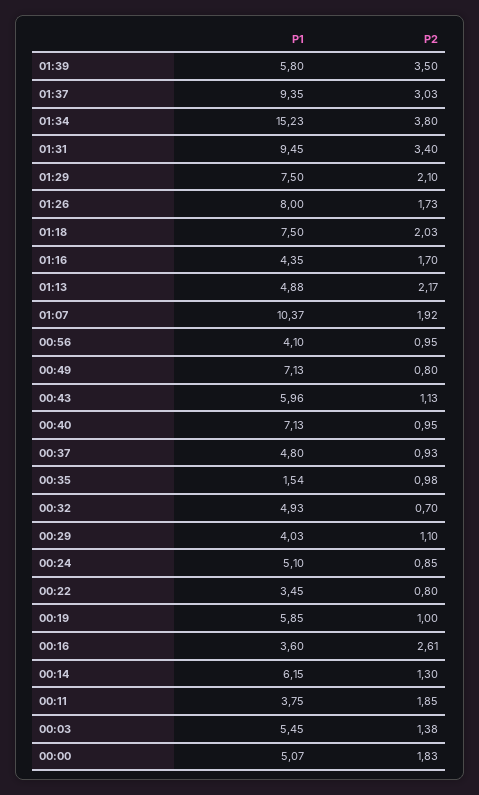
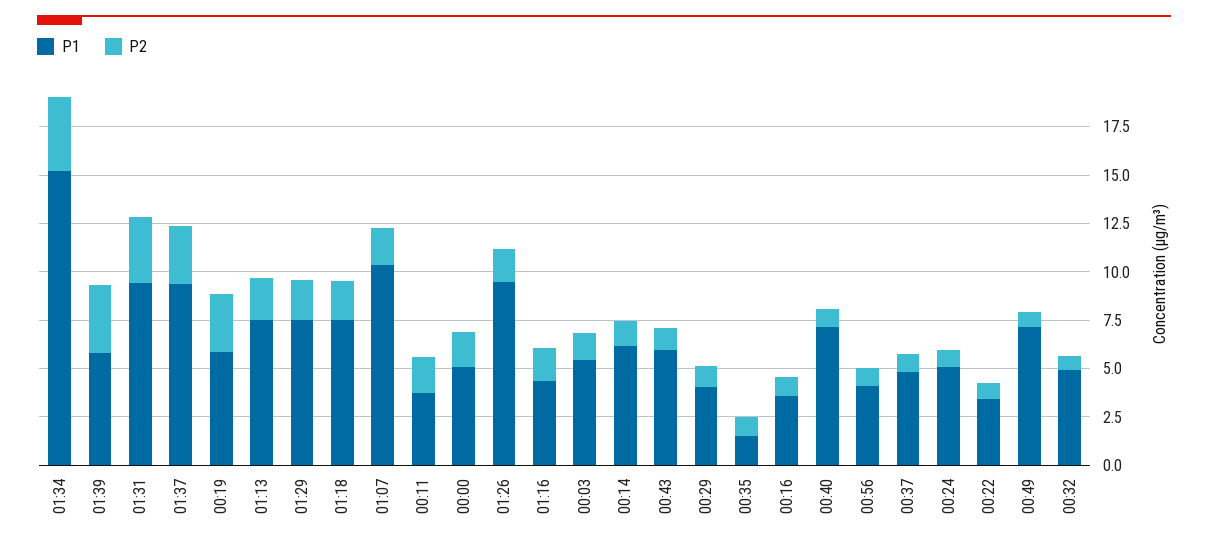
  {
    "P1": {
      "01:39": 5.8,
      "01:37": 9.35,
      "01:34": 15.23,
      "01:31": 9.45,
      "01:29": 7.5,
-     "01:26": 8,
+     "01:26": 9.5,
      "01:18": 7.5,
      "01:16": 4.35,
-     "01:13": 4.88,
+     "01:13": 7.5,
      "01:07": 10.37,
      "00:56": 4.1,
      "00:49": 7.13,
      "00:43": 5.96,
      "00:40": 7.13,
      "00:37": 4.8,
      "00:35": 1.54,
      "00:32": 4.93,
      "00:29": 4.03,
      "00:24": 5.1,
      "00:22": 3.45,
      "00:19": 5.85,
      "00:16": 3.6,
      "00:14": 6.15,
      "00:11": 3.75,
      "00:03": 5.45,
      "00:00": 5.07
    },
    "P2": {
      "01:39": 3.5,
      "01:37": 3.03,
      "01:34": 3.8,
      "01:31": 3.4,
      "01:29": 2.1,
      "01:26": 1.73,
      "01:18": 2.03,
      "01:16": 1.7,
      "01:13": 2.17,
      "01:07": 1.92,
      "00:56": 0.95,
      "00:49": 0.8,
      "00:43": 1.13,
      "00:40": 0.95,
      "00:37": 0.93,
      "00:35": 0.98,
      "00:32": 0.7,
      "00:29": 1.1,
      "00:24": 0.85,
      "00:22": 0.8,
-     "00:19": 1,
+     "00:19": 3,
-     "00:16": 2.61,
+     "00:16": 1,
      "00:14": 1.3,
      "00:11": 1.85,
      "00:03": 1.38,
      "00:00": 1.83
    }
  }

